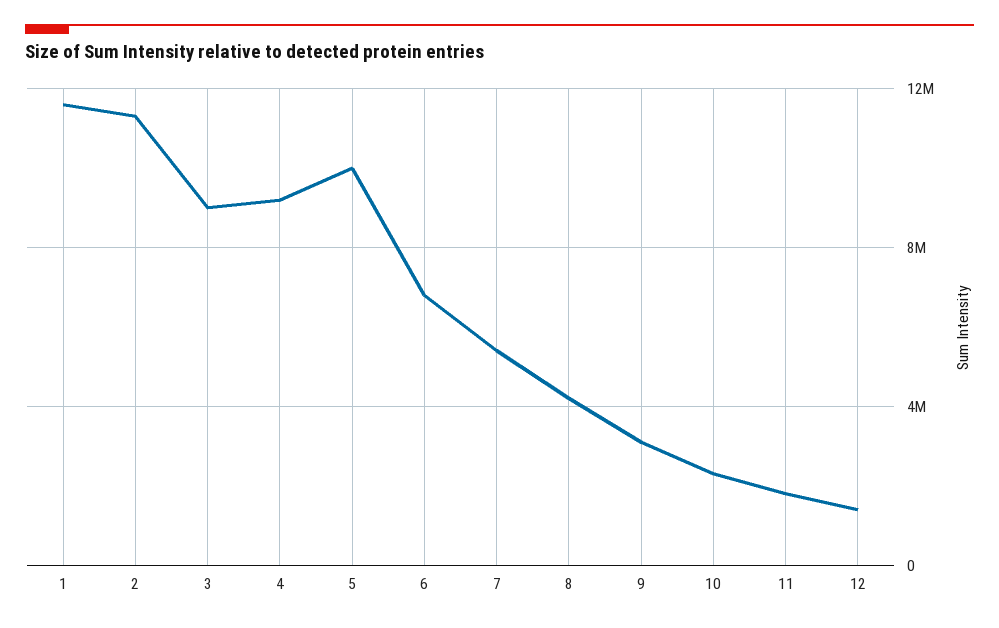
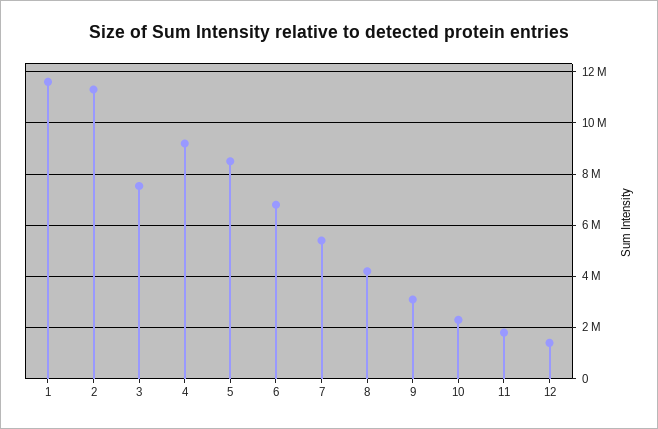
  {
    "1": 11500000,
    "2": 11250000,
-   "3": 9000000,
+   "3": 7500000,
    "4": 9250000,
-   "5": 10000000,
+   "5": 8500000,
    "6": 6750000,
    "7": 5500000,
    "8": 4250000,
    "9": 3000000,
    "10": 2250000,
    "11": 1750000,
    "12": 1500000
  }

